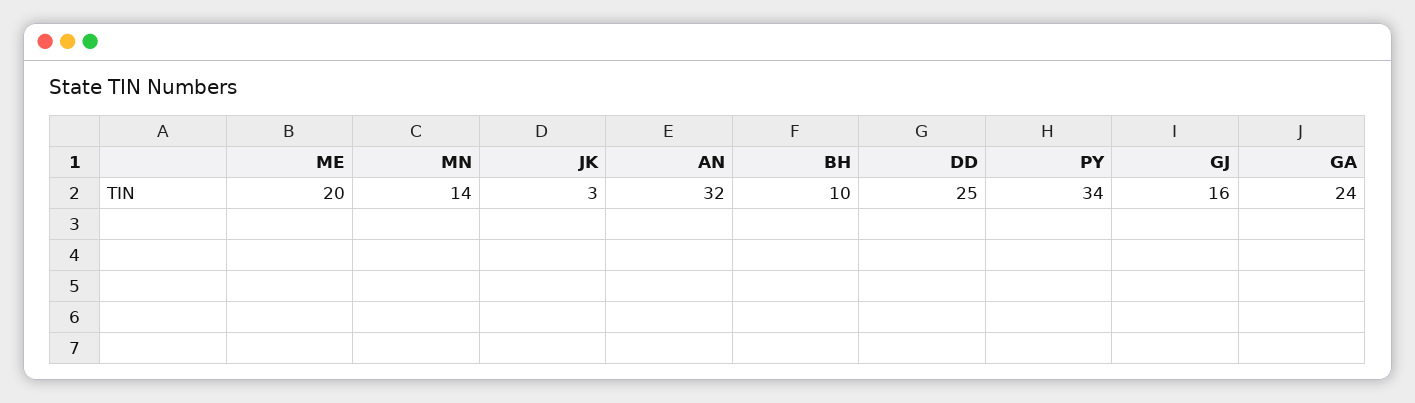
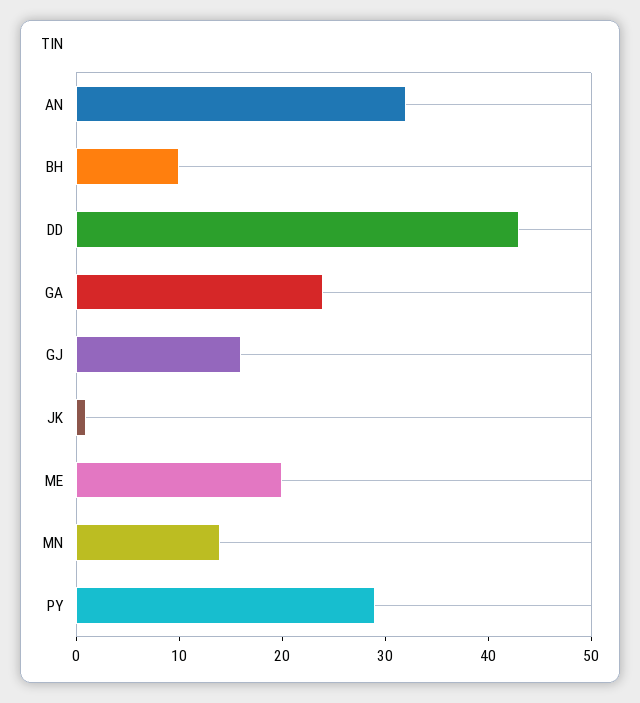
  {
    "ME": 20,
    "MN": 14,
-   "JK": 3,
+   "JK": 1,
    "AN": 32,
    "BH": 10,
-   "DD": 25,
+   "DD": 43,
-   "PY": 34,
+   "PY": 29,
    "GJ": 16,
    "GA": 24
  }

